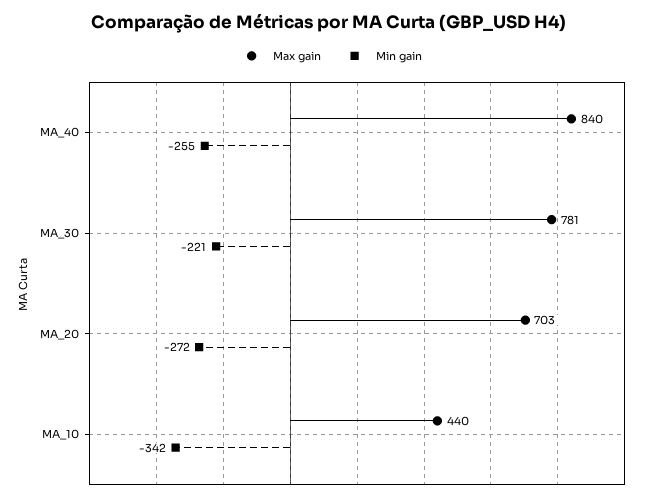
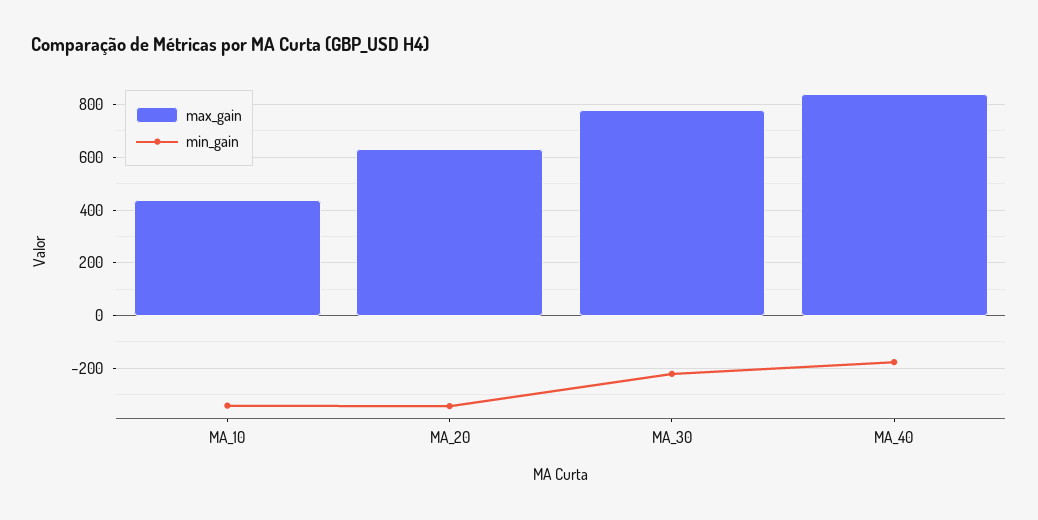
  {
    "Max gain": {
      "MA_40": 840,
      "MA_30": 781,
-     "MA_20": 703,
+     "MA_20": 625,
      "MA_10": 440
    },
    "Min gain": {
-     "MA_40": -255,
+     "MA_40": -175,
      "MA_30": -221,
-     "MA_20": -272,
+     "MA_20": -350,
      "MA_10": -342
    }
  }

